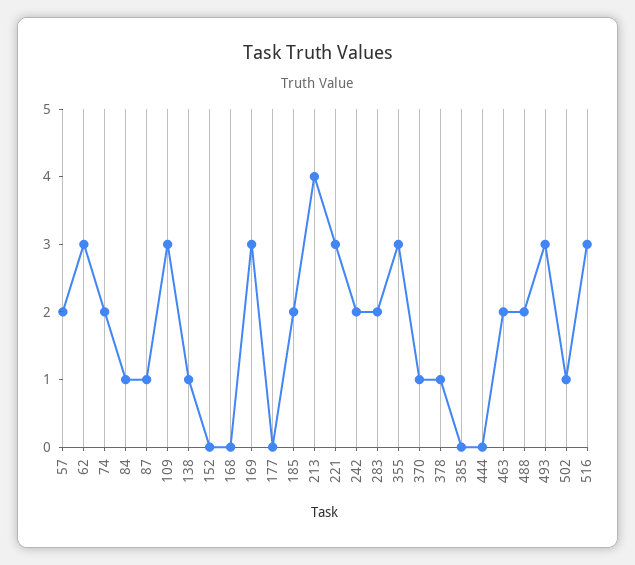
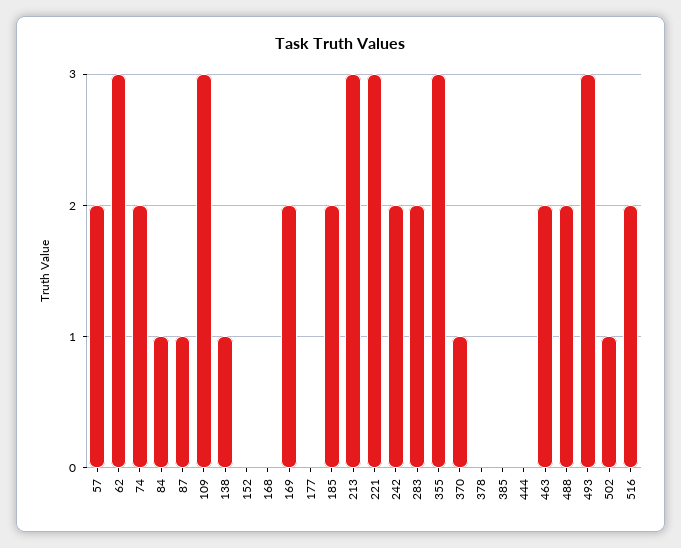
  {
    "57": 2,
    "62": 3,
    "74": 2,
    "84": 1,
    "87": 1,
    "109": 3,
    "138": 1,
    "152": 0,
    "168": 0,
-   "169": 3,
+   "169": 2,
    "177": 0,
    "185": 2,
-   "213": 4,
+   "213": 3,
    "221": 3,
    "242": 2,
    "283": 2,
    "355": 3,
    "370": 1,
-   "378": 1,
+   "378": 0,
    "385": 0,
    "444": 0,
    "463": 2,
    "488": 2,
    "493": 3,
    "502": 1,
-   "516": 3
+   "516": 2
  }

